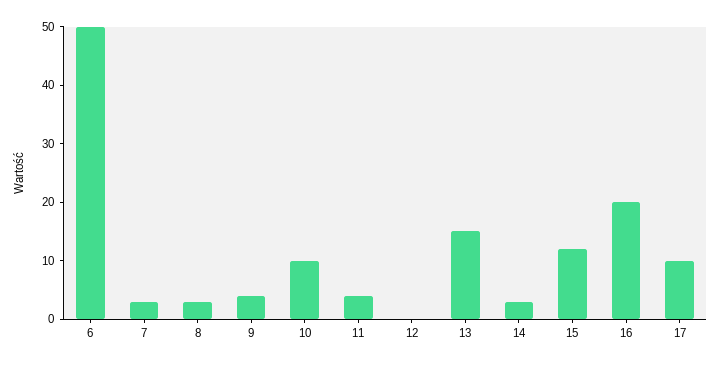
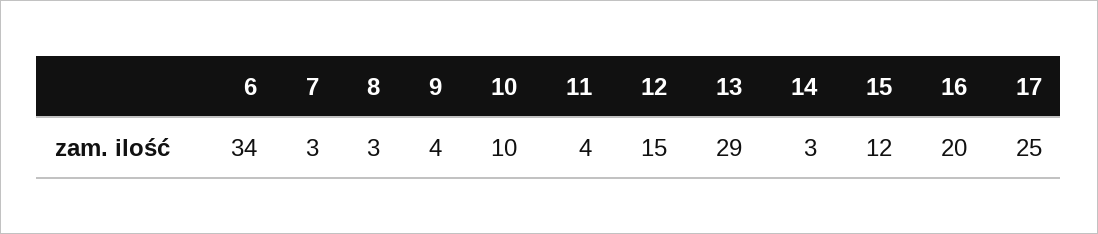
  {
-   "6": 50,
+   "6": 34,
    "7": 3,
    "8": 3,
    "9": 4,
    "10": 10,
    "11": 4,
-   "12": 0,
+   "12": 15,
-   "13": 15,
+   "13": 29,
    "14": 3,
    "15": 12,
    "16": 20,
-   "17": 10
+   "17": 25
  }

